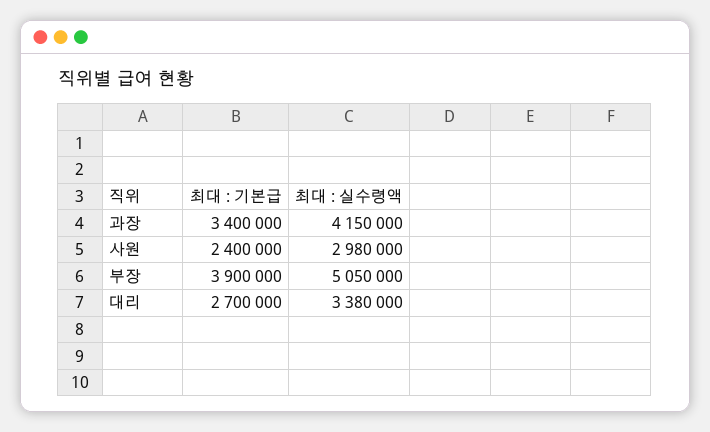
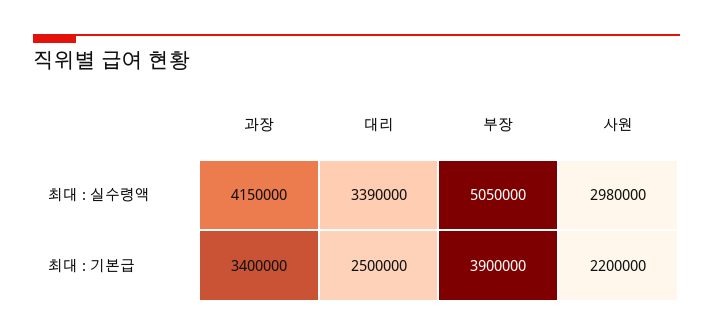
  {
    "최대 : 기본급": {
      "과장": 3400000,
-     "사원": 2400000,
+     "사원": 2200000,
      "부장": 3900000,
-     "대리": 2700000
+     "대리": 2500000
    },
    "최대 : 실수령액": {
      "과장": 4150000,
      "사원": 2980000,
      "부장": 5050000,
-     "대리": 3380000
+     "대리": 3390000
    }
  }

